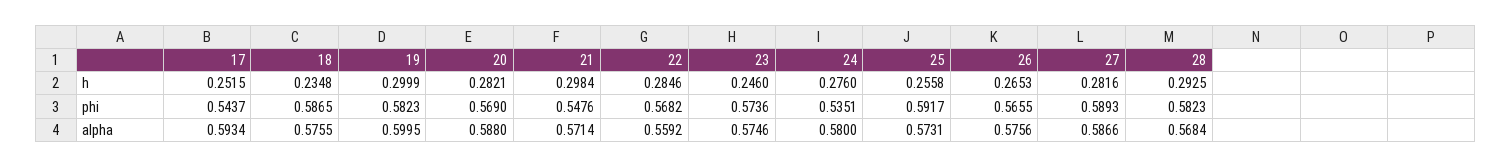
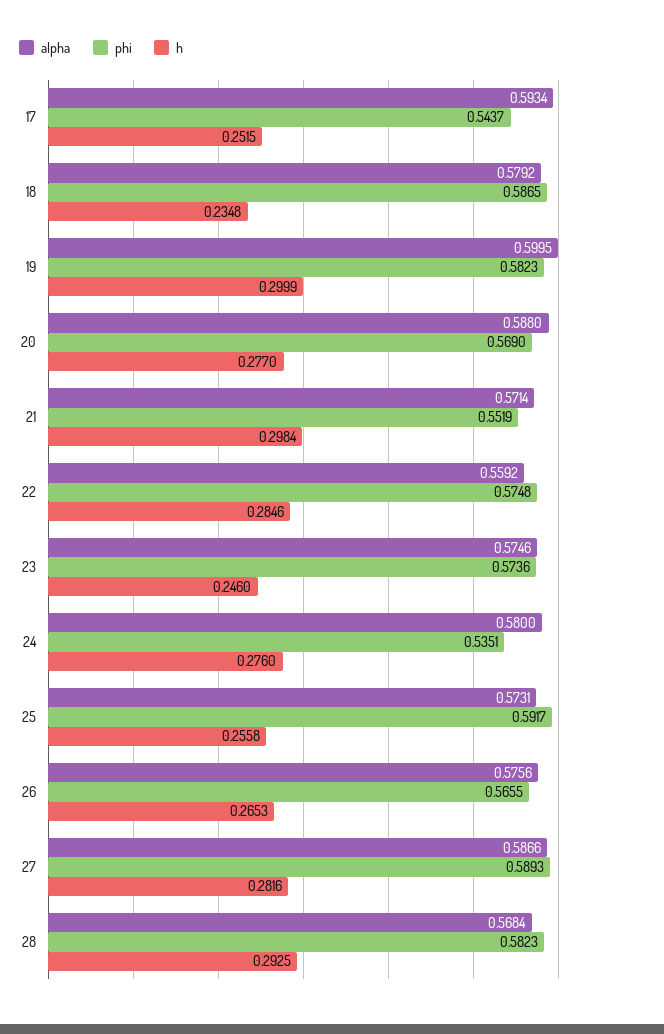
  {
    "h": {
      "17": 0.2515,
      "18": 0.2348,
      "19": 0.2999,
-     "20": 0.2821,
+     "20": 0.277,
      "21": 0.2984,
      "22": 0.2846,
      "23": 0.246,
      "24": 0.276,
      "25": 0.2558,
      "26": 0.2653,
      "27": 0.2816,
      "28": 0.2925
    },
    "phi": {
      "17": 0.5437,
      "18": 0.5865,
      "19": 0.5823,
      "20": 0.569,
-     "21": 0.5476,
+     "21": 0.5519,
-     "22": 0.5682,
+     "22": 0.5748,
      "23": 0.5736,
      "24": 0.5351,
      "25": 0.5917,
      "26": 0.5655,
      "27": 0.5893,
      "28": 0.5823
    },
    "alpha": {
      "17": 0.5934,
-     "18": 0.5755,
+     "18": 0.5792,
      "19": 0.5995,
      "20": 0.588,
      "21": 0.5714,
      "22": 0.5592,
      "23": 0.5746,
      "24": 0.58,
      "25": 0.5731,
      "26": 0.5756,
      "27": 0.5866,
      "28": 0.5684
    }
  }

